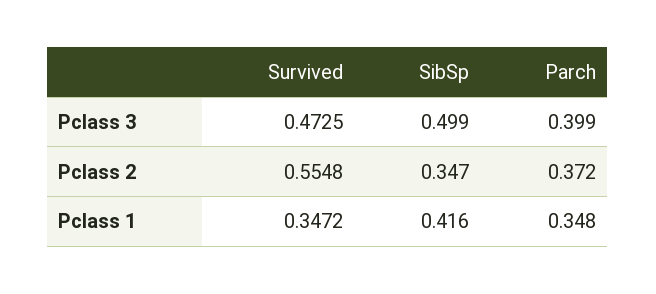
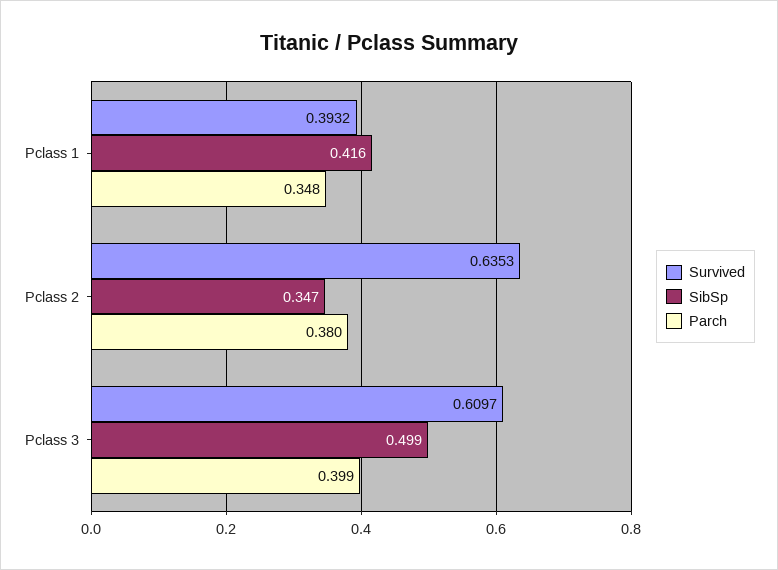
  {
    "Survived": {
-     "Pclass 3": 0.4725,
+     "Pclass 3": 0.6097,
-     "Pclass 2": 0.5548,
+     "Pclass 2": 0.6353,
-     "Pclass 1": 0.3472
+     "Pclass 1": 0.3932
    },
    "SibSp": {
      "Pclass 3": 0.499,
      "Pclass 2": 0.347,
      "Pclass 1": 0.416
    },
    "Parch": {
      "Pclass 3": 0.399,
-     "Pclass 2": 0.372,
+     "Pclass 2": 0.38,
      "Pclass 1": 0.348
    }
  }

